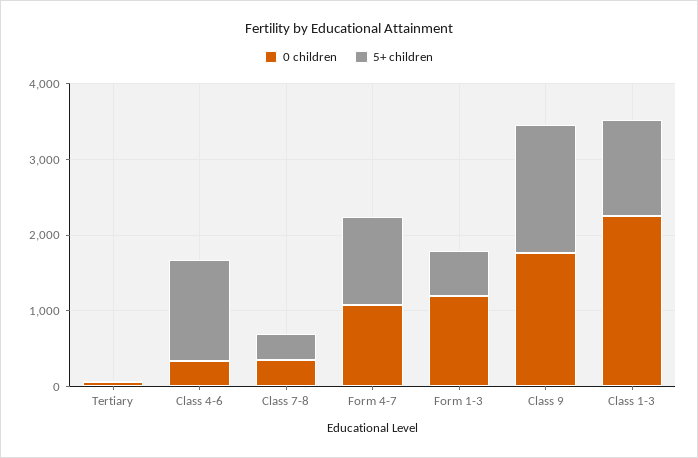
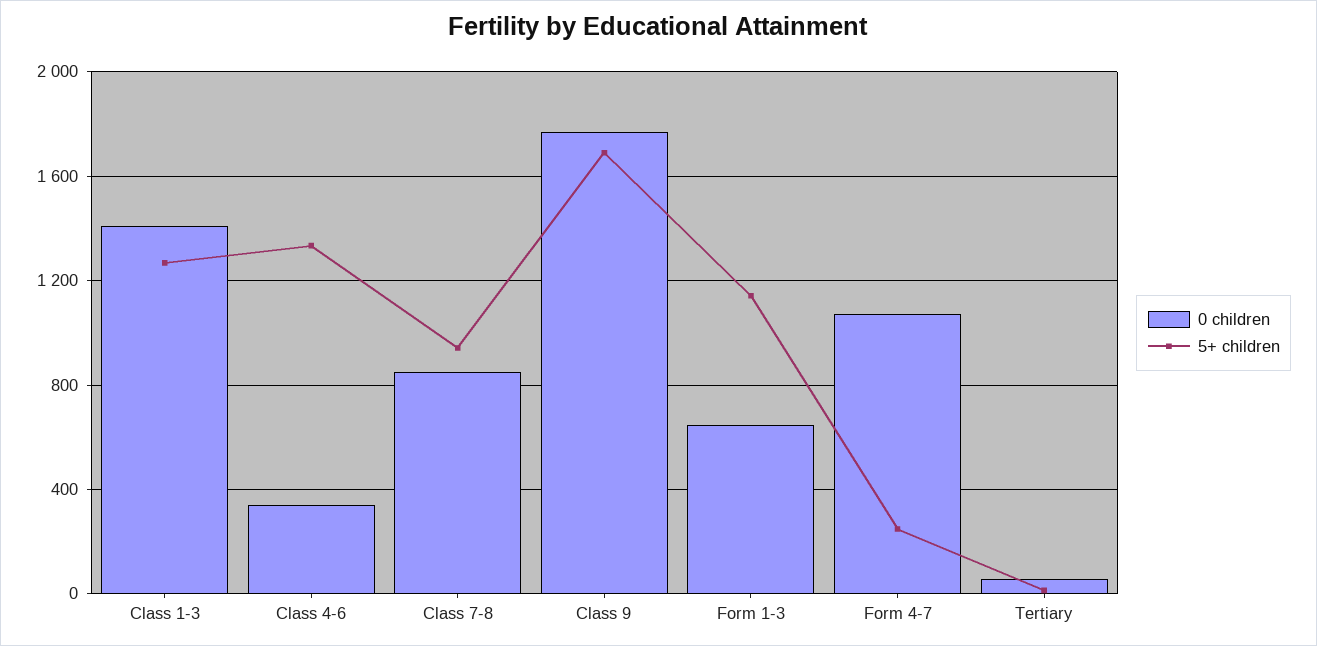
  {
    "0 children": {
      "Tertiary": 50,
      "Class 4-6": 350,
-     "Class 7-8": 400,
+     "Class 7-8": 850,
      "Form 4-7": 1050,
-     "Form 1-3": 1200,
+     "Form 1-3": 650,
      "Class 9": 1750,
-     "Class 1-3": 2200
+     "Class 1-3": 1400
    },
    "5+ children": {
      "Tertiary": 0,
      "Class 4-6": 1350,
-     "Class 7-8": 400,
+     "Class 7-8": 950,
-     "Form 4-7": 1200,
+     "Form 4-7": 250,
-     "Form 1-3": 600,
+     "Form 1-3": 1150,
      "Class 9": 1700,
      "Class 1-3": 1250
    }
  }

